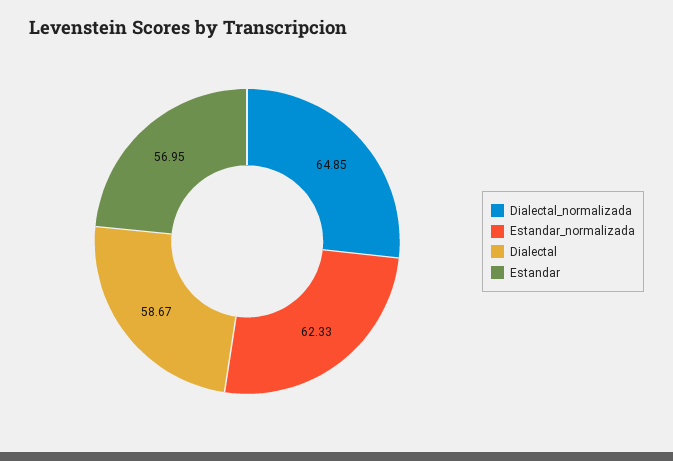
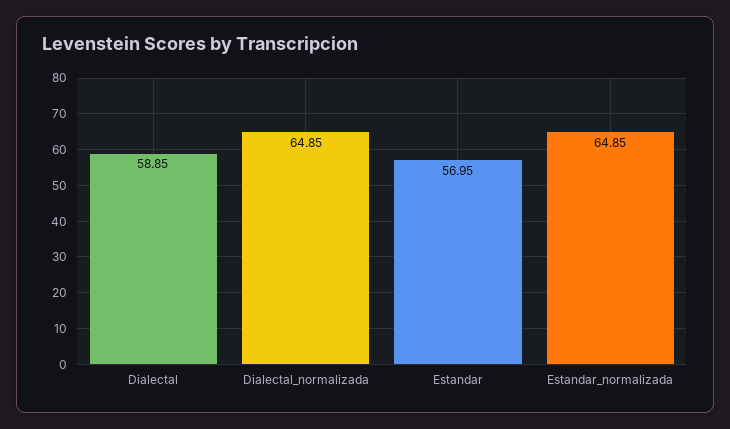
  {
    "Dialectal_normalizada": 64.85,
-   "Estandar_normalizada": 62.33,
+   "Estandar_normalizada": 64.85,
-   "Dialectal": 58.67,
+   "Dialectal": 58.85,
    "Estandar": 56.95
  }

